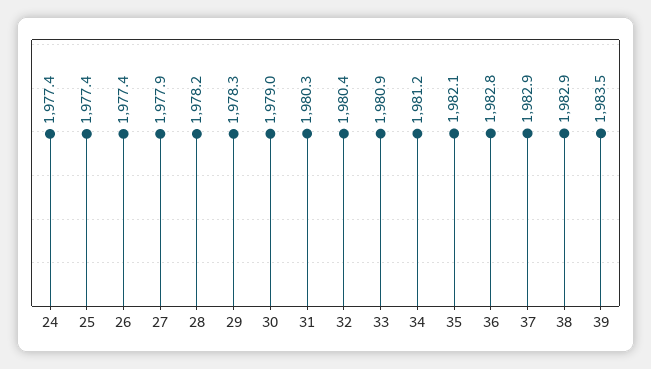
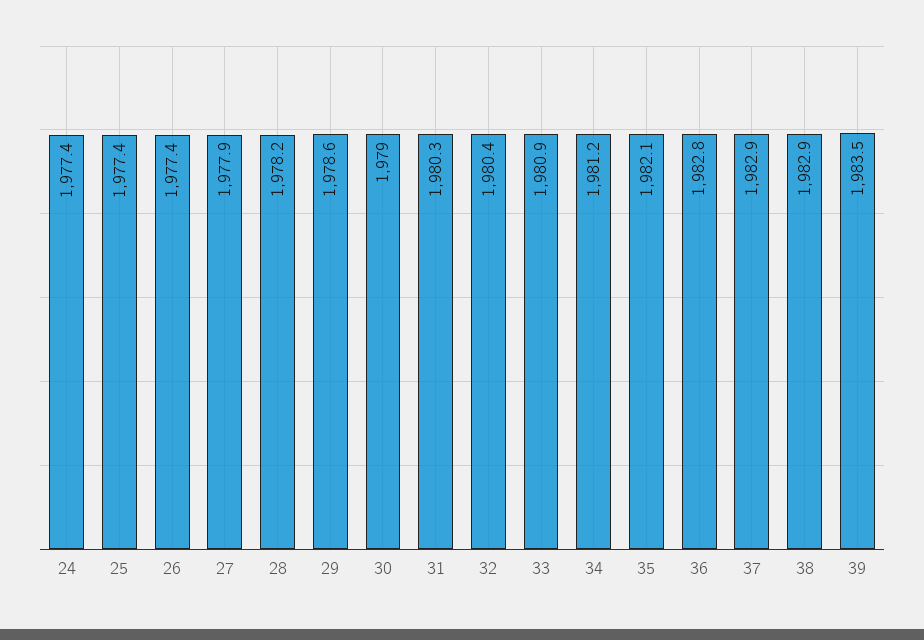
  {
    "24": 1977.4,
    "25": 1977.4,
    "26": 1977.4,
    "27": 1977.9,
    "28": 1978.2,
-   "29": 1978.3,
+   "29": 1978.6,
    "30": 1979,
    "31": 1980.3,
    "32": 1980.4,
    "33": 1980.9,
    "34": 1981.2,
    "35": 1982.1,
    "36": 1982.8,
    "37": 1982.9,
    "38": 1982.9,
    "39": 1983.5
  }

